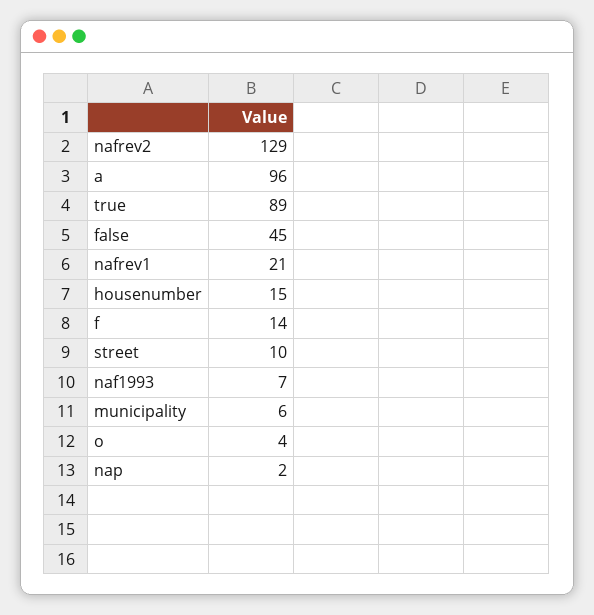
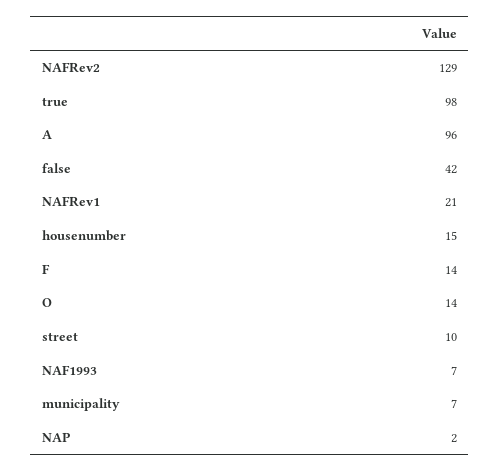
  {
    "nafrev2": 129,
    "a": 96,
-   "true": 89,
+   "true": 98,
-   "false": 45,
+   "false": 42,
    "nafrev1": 21,
    "housenumber": 15,
    "f": 14,
    "street": 10,
    "naf1993": 7,
-   "municipality": 6,
+   "municipality": 7,
-   "o": 4,
+   "o": 14,
    "nap": 2
  }

